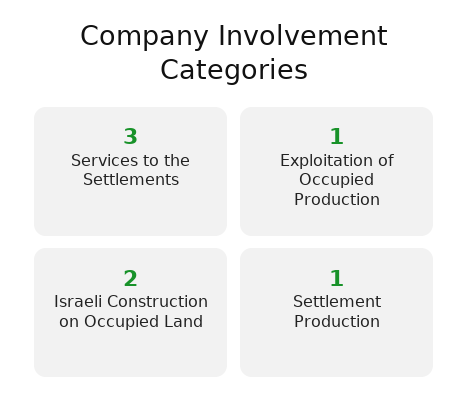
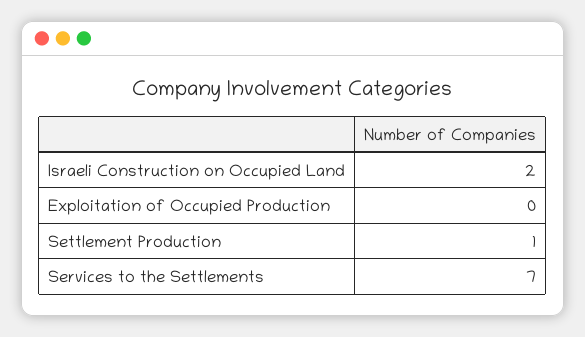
  {
-   "Services to the Settlements": 3,
+   "Services to the Settlements": 7,
-   "Exploitation of Occupied Production": 1,
+   "Exploitation of Occupied Production": 0,
    "Israeli Construction on Occupied Land": 2,
    "Settlement Production": 1
  }

